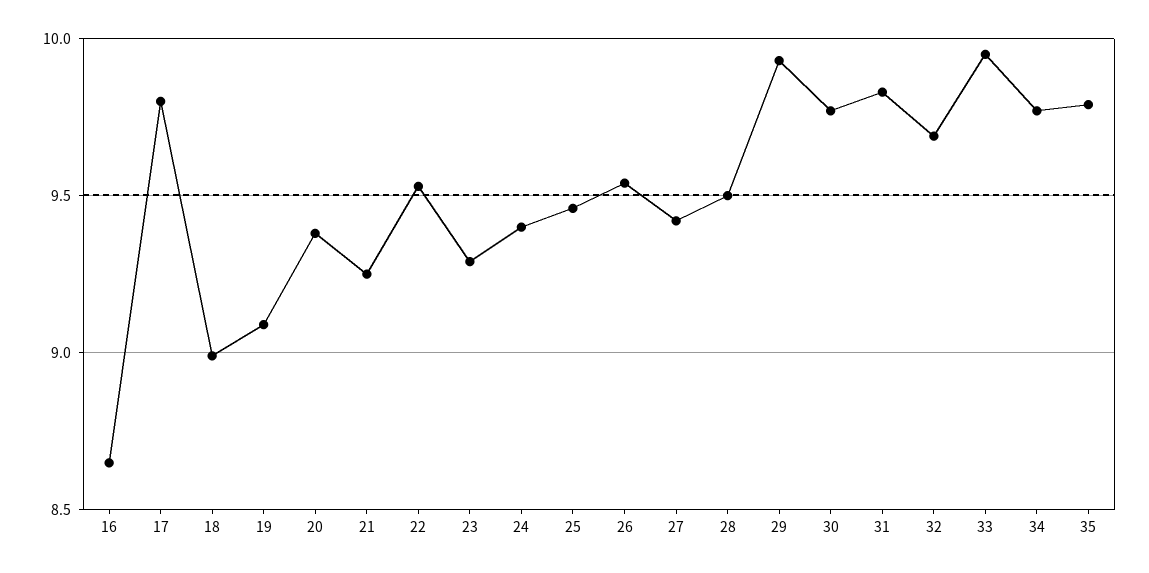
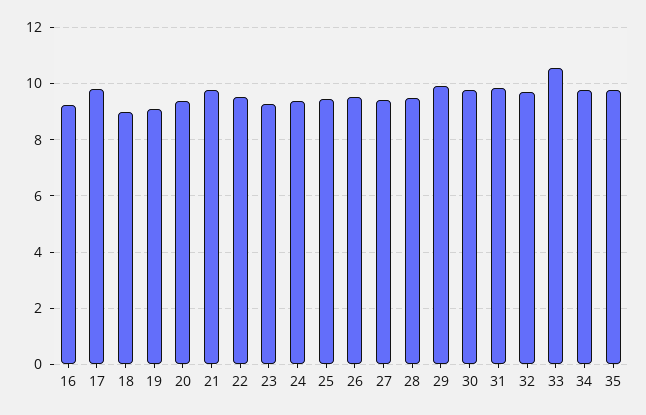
  {
-   "16": 8.65,
+   "16": 9.25,
    "17": 9.8,
    "18": 9,
    "19": 9.1,
    "20": 9.4,
-   "21": 9.25,
+   "21": 9.75,
    "22": 9.55,
    "23": 9.3,
    "24": 9.4,
    "25": 9.45,
    "26": 9.55,
    "27": 9.4,
    "28": 9.5,
    "29": 9.95,
    "30": 9.75,
    "31": 9.85,
    "32": 9.7,
-   "33": 9.95,
+   "33": 10.5,
    "34": 9.75,
    "35": 9.8
  }

